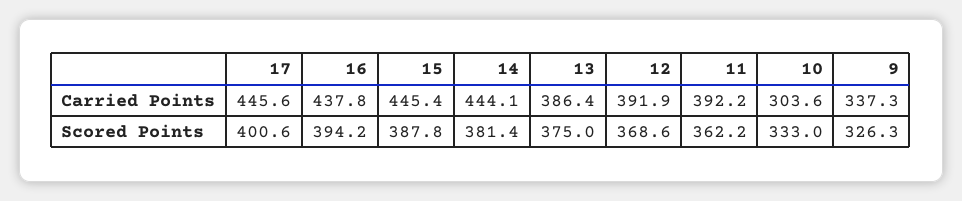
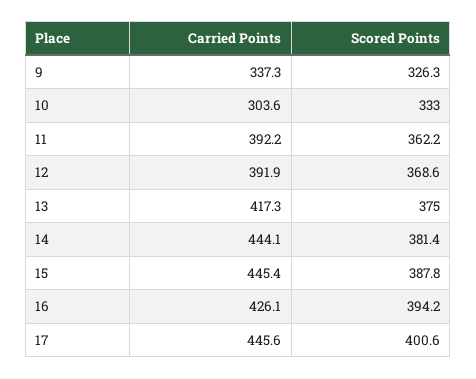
  {
    "17": {
      "Carried Points": 445.6,
      "Scored Points": 400.6
    },
    "16": {
-     "Carried Points": 437.8,
+     "Carried Points": 426.1,
      "Scored Points": 394.2
    },
    "15": {
      "Carried Points": 445.4,
      "Scored Points": 387.8
    },
    "14": {
      "Carried Points": 444.1,
      "Scored Points": 381.4
    },
    "13": {
-     "Carried Points": 386.4,
+     "Carried Points": 417.3,
      "Scored Points": 375
    },
    "12": {
      "Carried Points": 391.9,
      "Scored Points": 368.6
    },
    "11": {
      "Carried Points": 392.2,
      "Scored Points": 362.2
    },
    "10": {
      "Carried Points": 303.6,
      "Scored Points": 333
    },
    "9": {
      "Carried Points": 337.3,
      "Scored Points": 326.3
    }
  }

